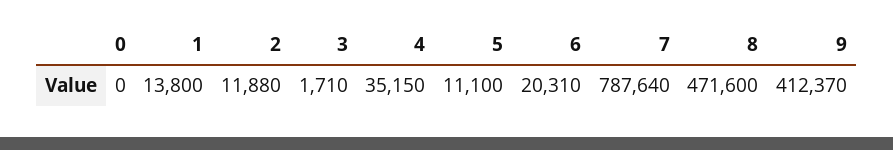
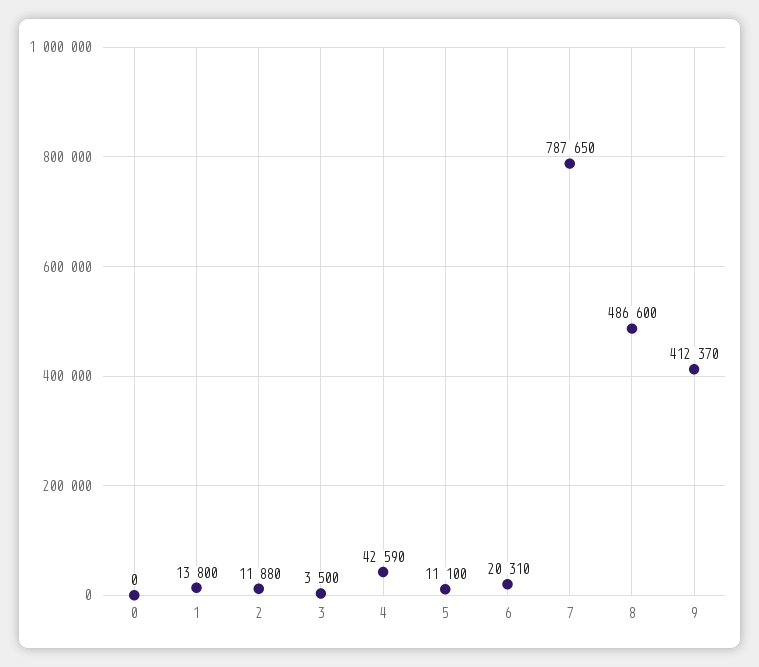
  {
    "0": 0,
    "1": 13800,
    "2": 11880,
-   "3": 1710,
+   "3": 3500,
-   "4": 35150,
+   "4": 42590,
    "5": 11100,
    "6": 20310,
-   "7": 787640,
+   "7": 787650,
-   "8": 471600,
+   "8": 486600,
    "9": 412370
  }

